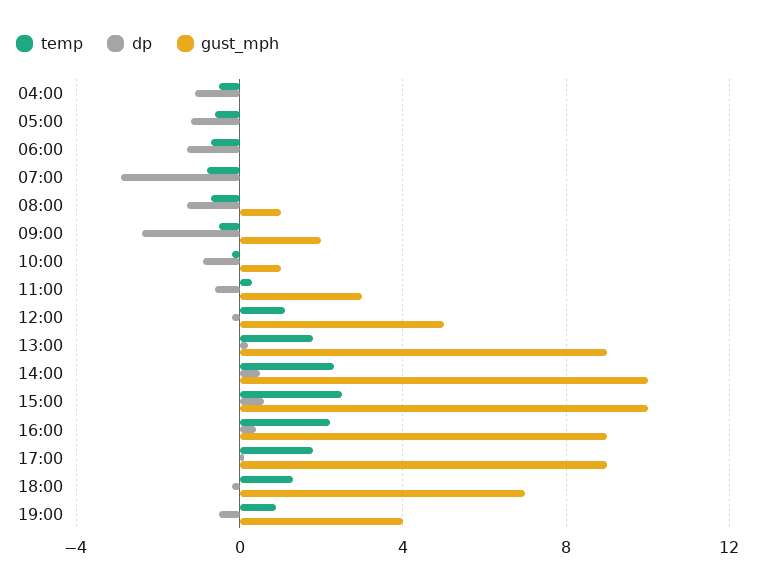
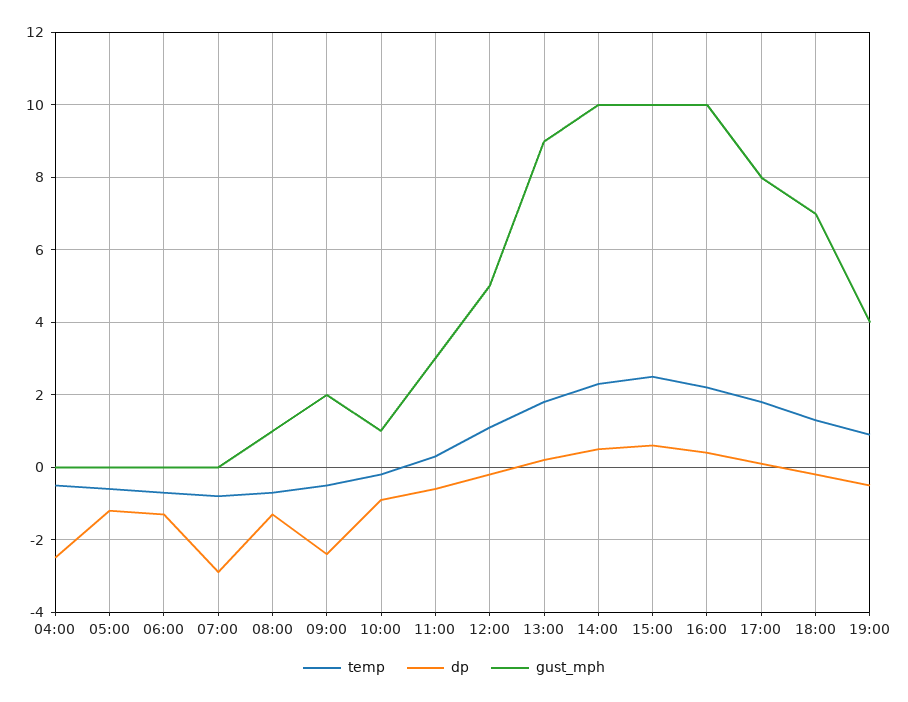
  {
    "temp": {
      "04:00": -0.5,
      "05:00": -0.5,
      "06:00": -0.5,
      "07:00": -1,
      "08:00": -0.5,
      "09:00": -0.5,
      "10:00": 0,
      "11:00": 0.5,
      "12:00": 1,
      "13:00": 2,
      "14:00": 2.5,
      "15:00": 2.5,
      "16:00": 2,
      "17:00": 2,
      "18:00": 1.5,
      "19:00": 1
    },
    "dp": {
-     "04:00": -1,
+     "04:00": -2.5,
      "05:00": -1,
      "06:00": -1.5,
      "07:00": -3,
      "08:00": -1.5,
      "09:00": -2.5,
      "10:00": -1,
      "11:00": -0.5,
      "12:00": 0,
      "13:00": 0,
      "14:00": 0.5,
      "15:00": 0.5,
      "16:00": 0.5,
      "17:00": 0,
      "18:00": 0,
      "19:00": -0.5
    },
    "gust_mph": {
      "04:00": 0,
      "05:00": 0,
      "06:00": 0,
      "07:00": 0,
      "08:00": 1,
      "09:00": 2,
      "10:00": 1,
      "11:00": 3,
      "12:00": 5,
      "13:00": 9,
      "14:00": 10,
      "15:00": 10,
-     "16:00": 9,
+     "16:00": 10,
-     "17:00": 9,
+     "17:00": 8,
      "18:00": 7,
      "19:00": 4
    }
  }

